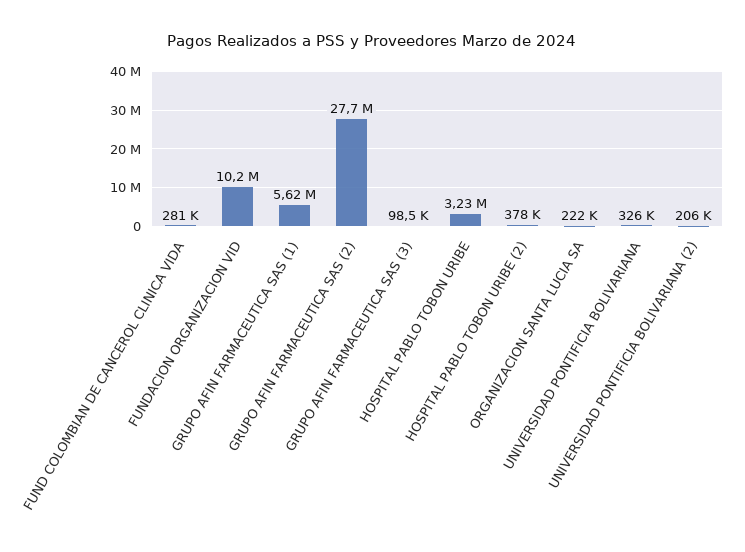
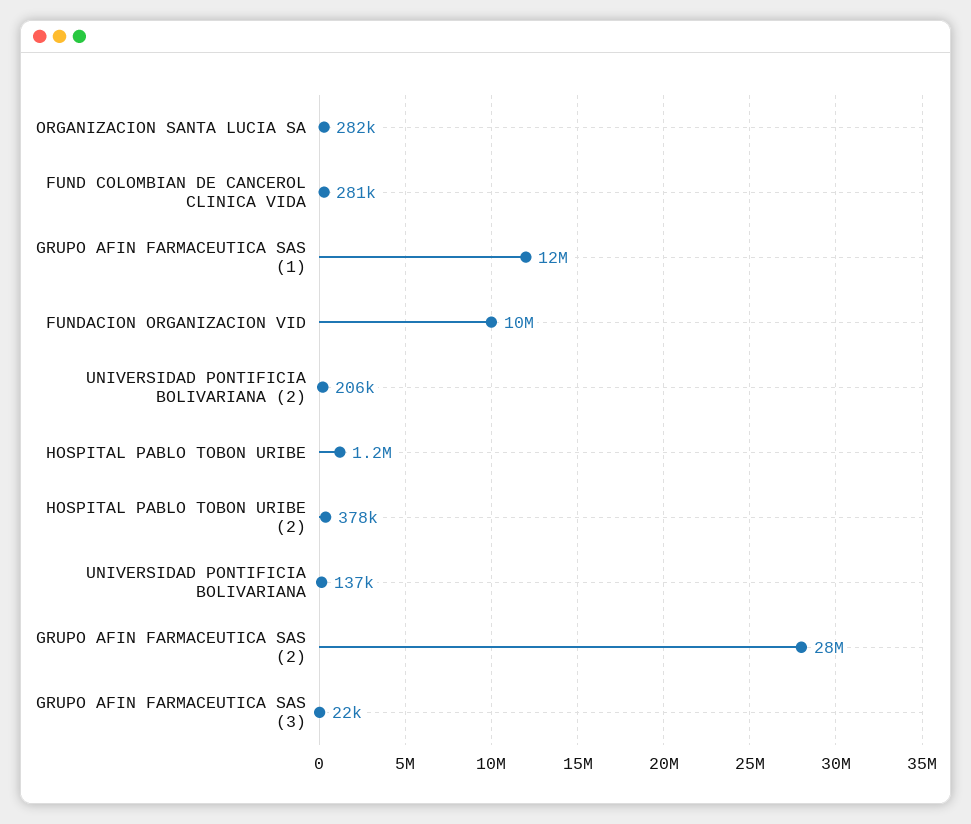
  {
    "FUND COLOMBIAN DE CANCEROL CLINICA VIDA": 281000,
    "FUNDACION ORGANIZACION VID": 10200000,
-   "GRUPO AFIN FARMACEUTICA SAS (1)": 5620000,
+   "GRUPO AFIN FARMACEUTICA SAS (1)": 12000000,
    "GRUPO AFIN FARMACEUTICA SAS (2)": 27700000,
-   "GRUPO AFIN FARMACEUTICA SAS (3)": 98500,
+   "GRUPO AFIN FARMACEUTICA SAS (3)": 22000,
-   "HOSPITAL PABLO TOBON URIBE": 3230000,
+   "HOSPITAL PABLO TOBON URIBE": 1200000,
    "HOSPITAL PABLO TOBON URIBE (2)": 378000,
-   "ORGANIZACION SANTA LUCIA SA": 222000,
+   "ORGANIZACION SANTA LUCIA SA": 282000,
-   "UNIVERSIDAD PONTIFICIA BOLIVARIANA": 326000,
+   "UNIVERSIDAD PONTIFICIA BOLIVARIANA": 137000,
    "UNIVERSIDAD PONTIFICIA BOLIVARIANA (2)": 206000
  }

